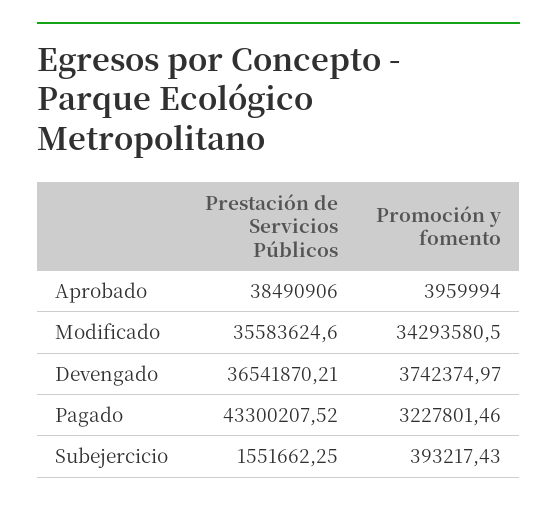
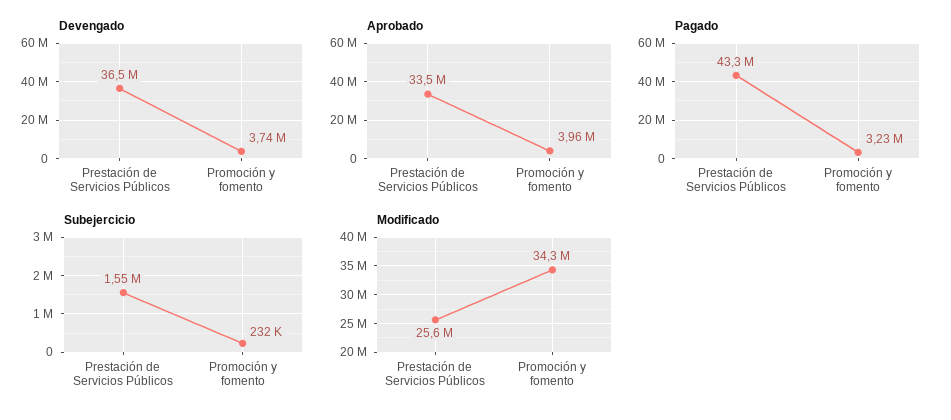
  {
    "Aprobado": {
-     "Prestación de Servicios Públicos": 38490906,
+     "Prestación de Servicios Públicos": 33500000,
      "Promoción y fomento": 3959994
    },
    "Modificado": {
-     "Prestación de Servicios Públicos": 35583624.6,
+     "Prestación de Servicios Públicos": 25600000,
      "Promoción y fomento": 34293580.5
    },
    "Devengado": {
      "Prestación de Servicios Públicos": 36541870.21,
      "Promoción y fomento": 3742374.97
    },
    "Pagado": {
      "Prestación de Servicios Públicos": 43300207.52,
      "Promoción y fomento": 3227801.46
    },
    "Subejercicio": {
      "Prestación de Servicios Públicos": 1551662.25,
-     "Promoción y fomento": 393217.43
+     "Promoción y fomento": 232000
    }
  }

